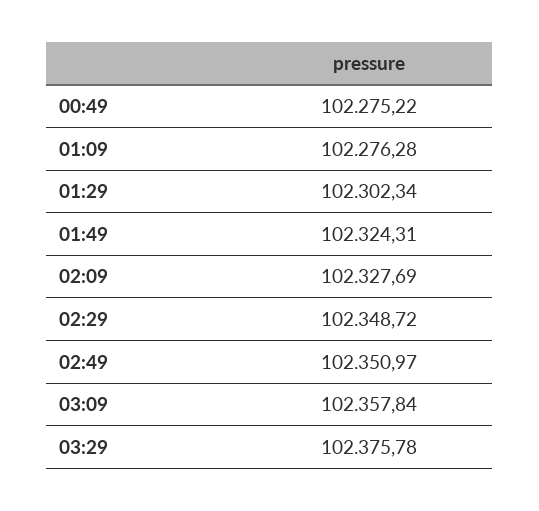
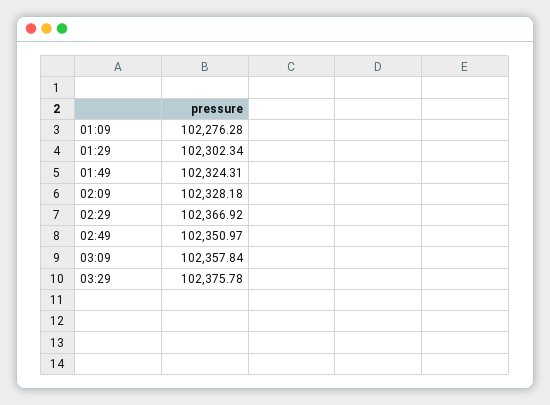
  {
-   "00:49": 102275.22,
    "01:09": 102276.28,
    "01:29": 102302.34,
    "01:49": 102324.31,
-   "02:09": 102327.69,
+   "02:09": 102328.18,
-   "02:29": 102348.72,
+   "02:29": 102366.92,
    "02:49": 102350.97,
    "03:09": 102357.84,
    "03:29": 102375.78
  }

